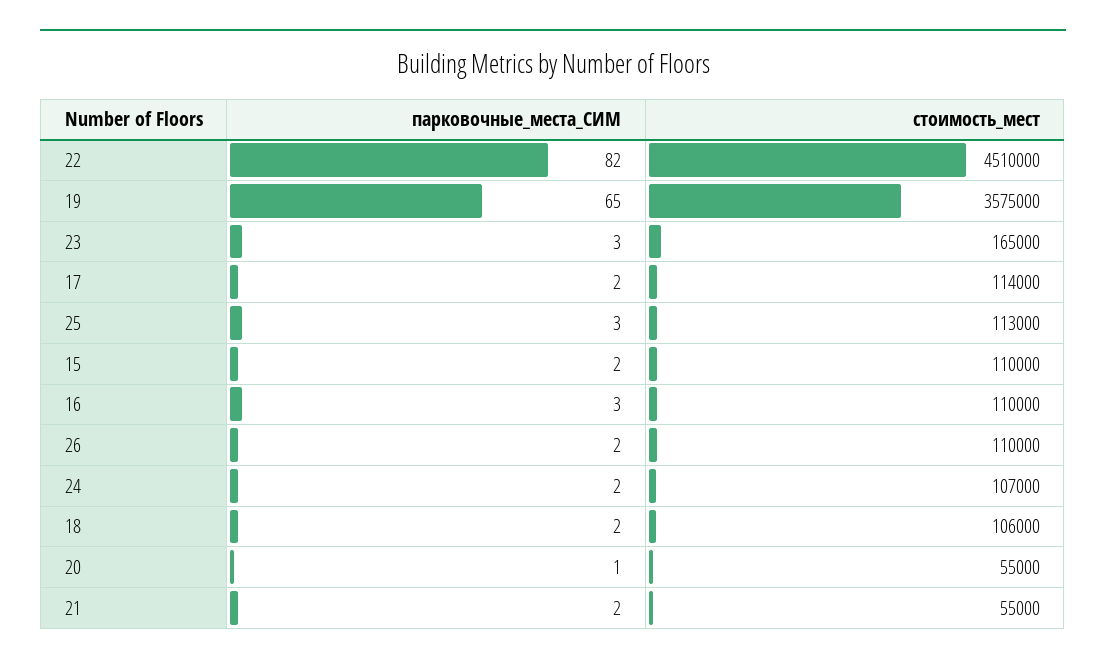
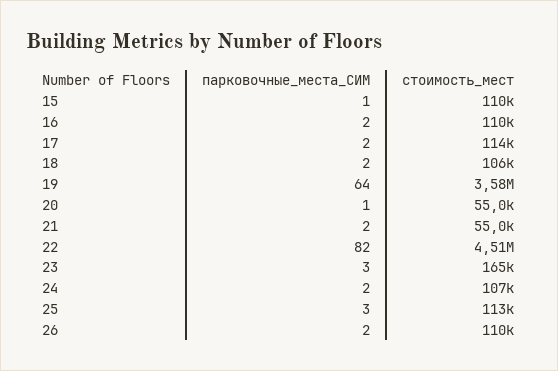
  {
    "парковочные_места_СИМ": {
      "22": 82,
-     "19": 65,
+     "19": 64,
      "23": 3,
      "17": 2,
      "25": 3,
-     "15": 2,
+     "15": 1,
-     "16": 3,
+     "16": 2,
      "26": 2,
      "24": 2,
      "18": 2,
      "20": 1,
      "21": 2
    },
    "стоимость_мест": {
      "22": 4510000,
      "19": 3575000,
      "23": 165000,
      "17": 114000,
      "25": 113000,
      "15": 110000,
      "16": 110000,
      "26": 110000,
      "24": 107000,
      "18": 106000,
      "20": 55000,
      "21": 55000
    }
  }

